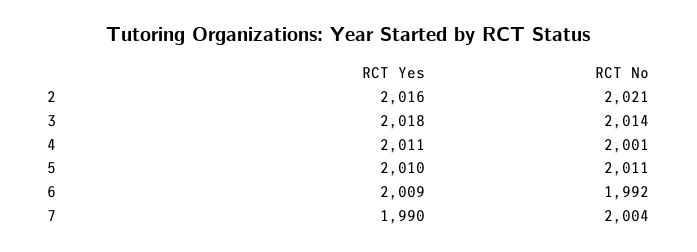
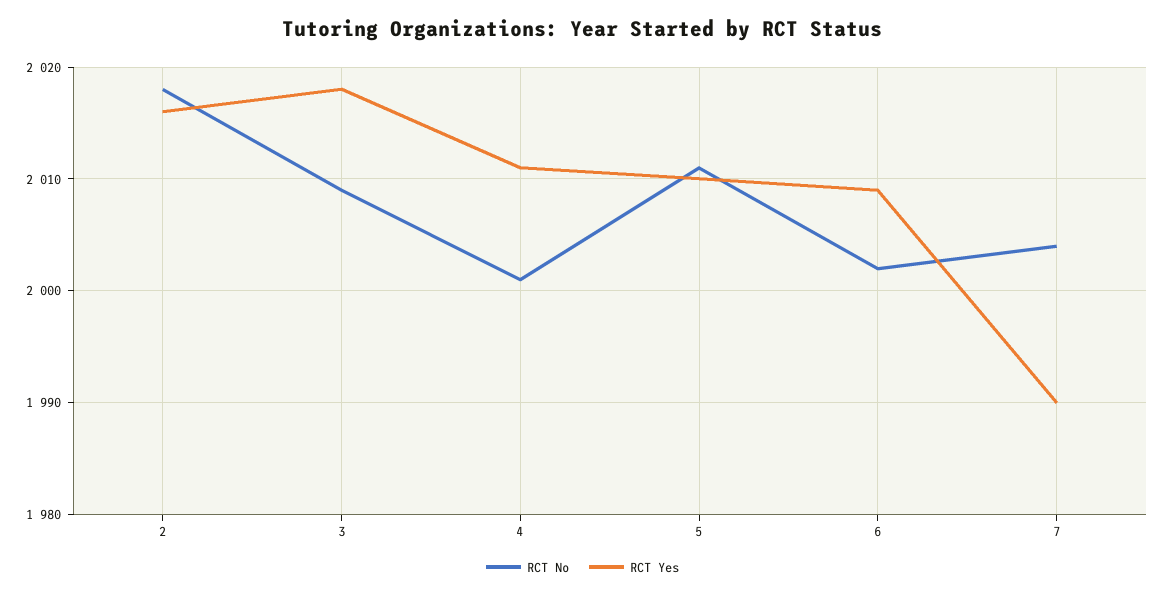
  {
    "RCT Yes": {
      "2": 2016,
      "3": 2018,
      "4": 2011,
      "5": 2010,
      "6": 2009,
      "7": 1990
    },
    "RCT No": {
-     "2": 2021,
+     "2": 2018,
-     "3": 2014,
+     "3": 2009,
      "4": 2001,
      "5": 2011,
-     "6": 1992,
+     "6": 2002,
      "7": 2004
    }
  }

